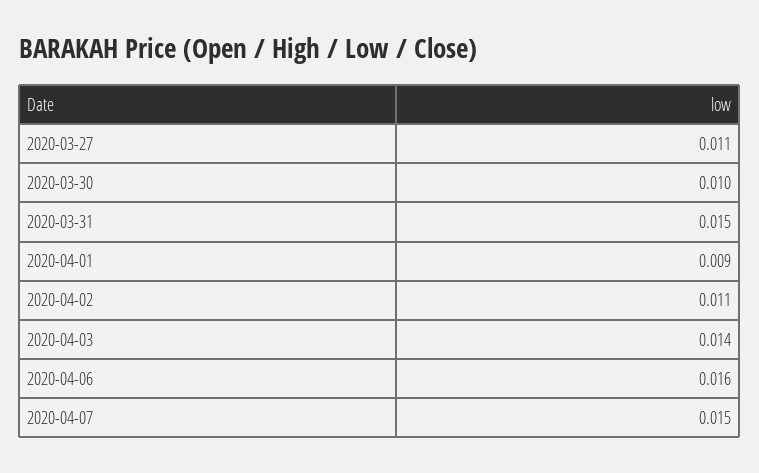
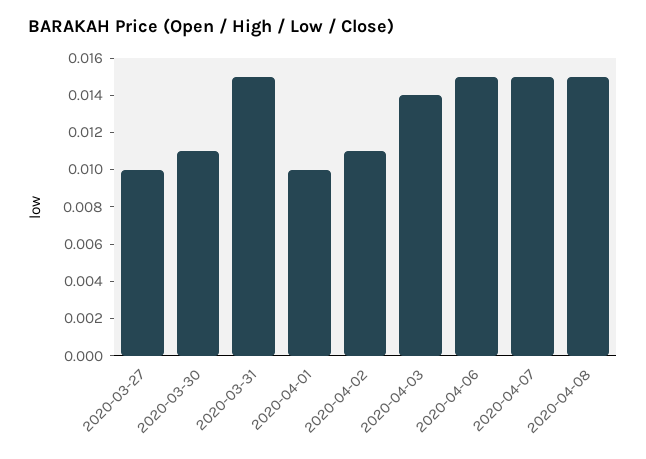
  {
-   "2020-03-27": 0.011,
+   "2020-03-27": 0.01,
-   "2020-03-30": 0.01,
+   "2020-03-30": 0.011,
    "2020-03-31": 0.015,
-   "2020-04-01": 0.009,
+   "2020-04-01": 0.01,
    "2020-04-02": 0.011,
    "2020-04-03": 0.014,
-   "2020-04-06": 0.016,
+   "2020-04-06": 0.015,
-   "2020-04-07": 0.015
+   "2020-04-07": 0.015,
+   "2020-04-08": 0.015
  }

